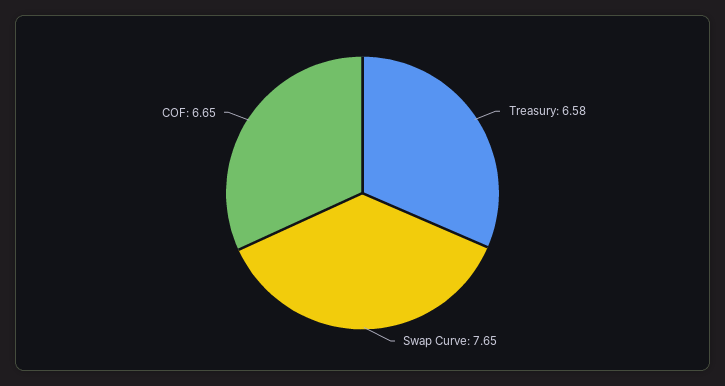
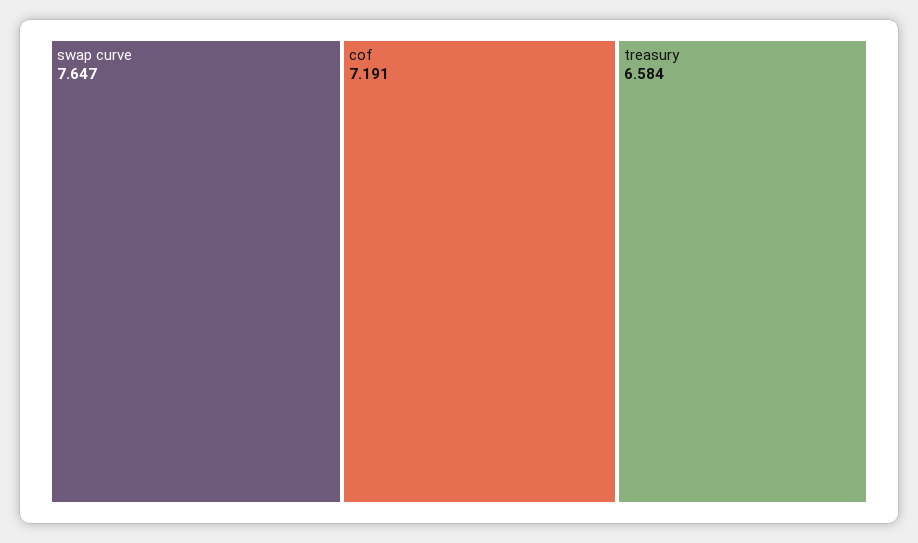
  {
    "Treasury": 6.584,
    "Swap Curve": 7.647,
-   "COF": 6.65
+   "COF": 7.191
  }

